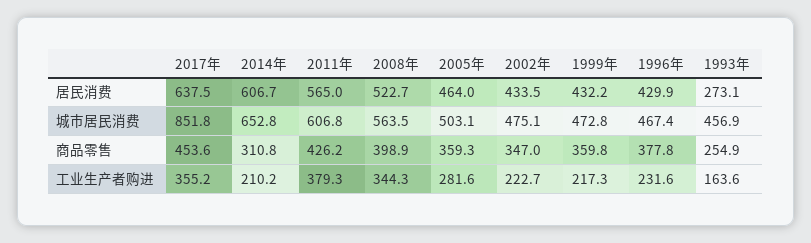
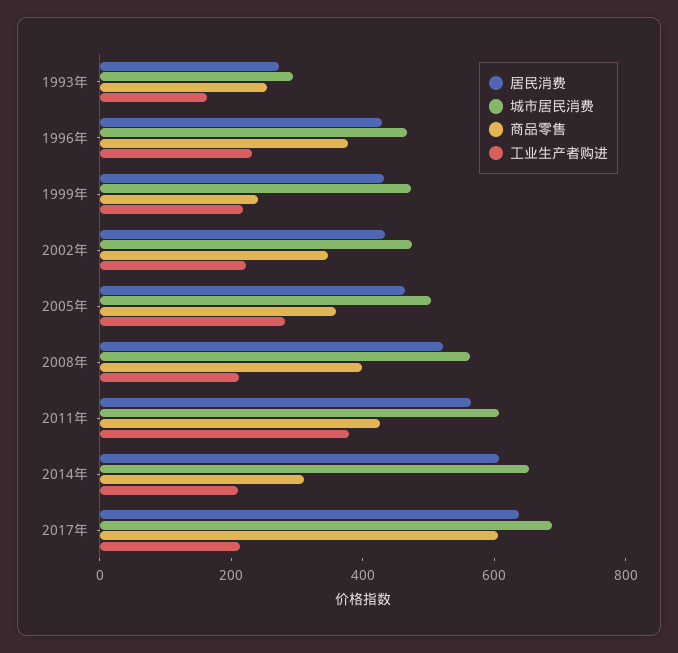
  {
    "居民消费": {
      "2017年": 637.5,
      "2014年": 606.7,
      "2011年": 565,
      "2008年": 522.7,
      "2005年": 464,
      "2002年": 433.5,
      "1999年": 432.2,
      "1996年": 429.9,
      "1993年": 273.1
    },
    "城市居民消费": {
-     "2017年": 851.8,
+     "2017年": 700,
      "2014年": 652.8,
      "2011年": 606.8,
      "2008年": 563.5,
      "2005年": 503.1,
      "2002年": 475.1,
      "1999年": 472.8,
      "1996年": 467.4,
-     "1993年": 456.9
+     "1993年": 300
    },
    "商品零售": {
-     "2017年": 453.6,
+     "2017年": 600,
      "2014年": 310.8,
      "2011年": 426.2,
      "2008年": 398.9,
      "2005年": 359.3,
      "2002年": 347,
-     "1999年": 359.8,
+     "1999年": 250,
      "1996年": 377.8,
      "1993年": 254.9
    },
    "工业生产者购进": {
-     "2017年": 355.2,
+     "2017年": 200,
      "2014年": 210.2,
      "2011年": 379.3,
-     "2008年": 344.3,
+     "2008年": 200,
      "2005年": 281.6,
      "2002年": 222.7,
      "1999年": 217.3,
      "1996年": 231.6,
      "1993年": 163.6
    }
  }

